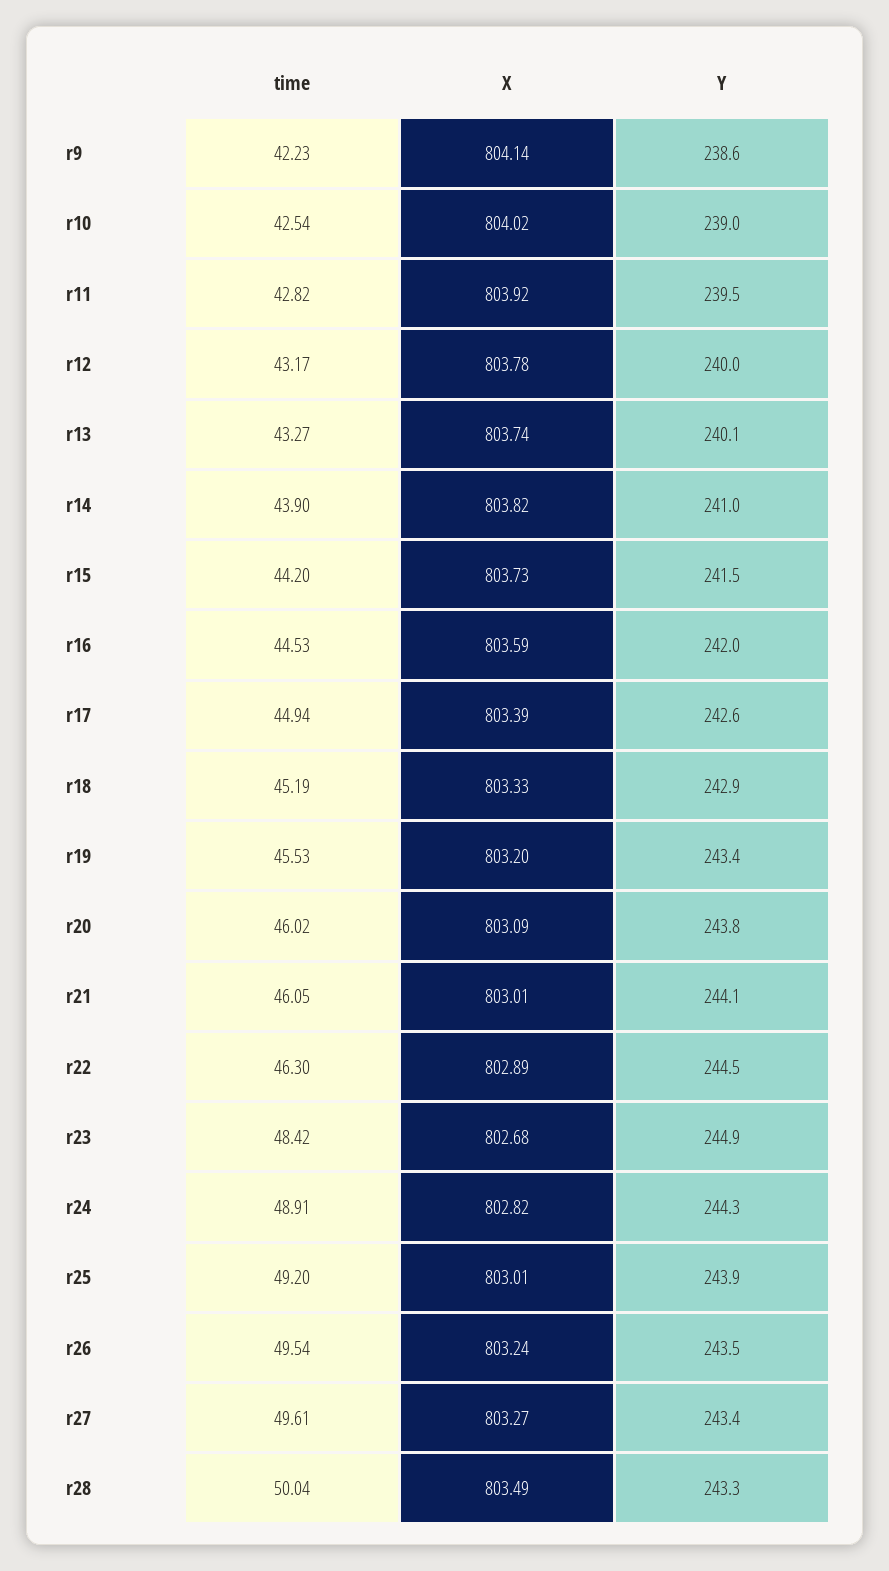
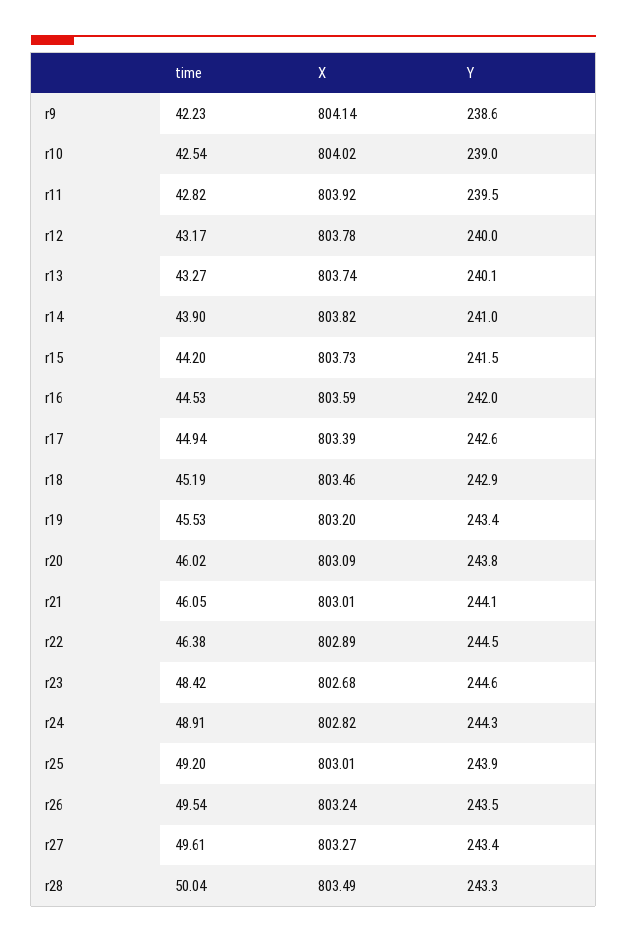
  {
    "time": {
      "r9": 42.23,
      "r10": 42.54,
      "r11": 42.82,
      "r12": 43.17,
      "r13": 43.27,
      "r14": 43.9,
      "r15": 44.2,
      "r16": 44.53,
      "r17": 44.94,
      "r18": 45.19,
      "r19": 45.53,
      "r20": 46.02,
      "r21": 46.05,
-     "r22": 46.3,
+     "r22": 46.38,
      "r23": 48.42,
      "r24": 48.91,
      "r25": 49.2,
      "r26": 49.54,
      "r27": 49.61,
      "r28": 50.04
    },
    "X": {
      "r9": 804.14,
      "r10": 804.02,
      "r11": 803.92,
      "r12": 803.78,
      "r13": 803.74,
      "r14": 803.82,
      "r15": 803.73,
      "r16": 803.59,
      "r17": 803.39,
-     "r18": 803.33,
+     "r18": 803.46,
      "r19": 803.2,
      "r20": 803.09,
      "r21": 803.01,
      "r22": 802.89,
      "r23": 802.68,
      "r24": 802.82,
      "r25": 803.01,
      "r26": 803.24,
      "r27": 803.27,
      "r28": 803.49
    },
    "Y": {
      "r9": 238.6,
      "r10": 239,
      "r11": 239.5,
      "r12": 240,
      "r13": 240.1,
      "r14": 241,
      "r15": 241.5,
      "r16": 242,
      "r17": 242.6,
      "r18": 242.9,
      "r19": 243.4,
      "r20": 243.8,
      "r21": 244.1,
      "r22": 244.5,
-     "r23": 244.9,
+     "r23": 244.6,
      "r24": 244.3,
      "r25": 243.9,
      "r26": 243.5,
      "r27": 243.4,
      "r28": 243.3
    }
  }

